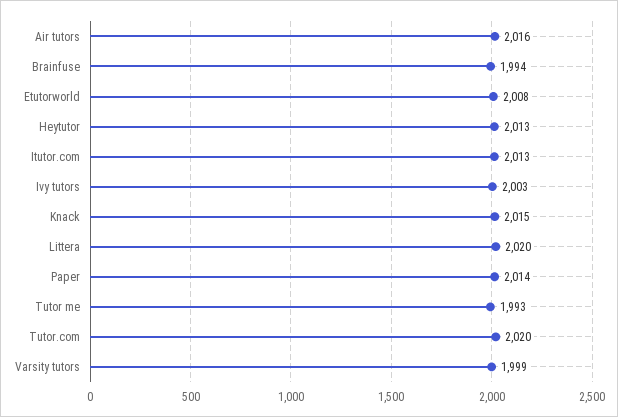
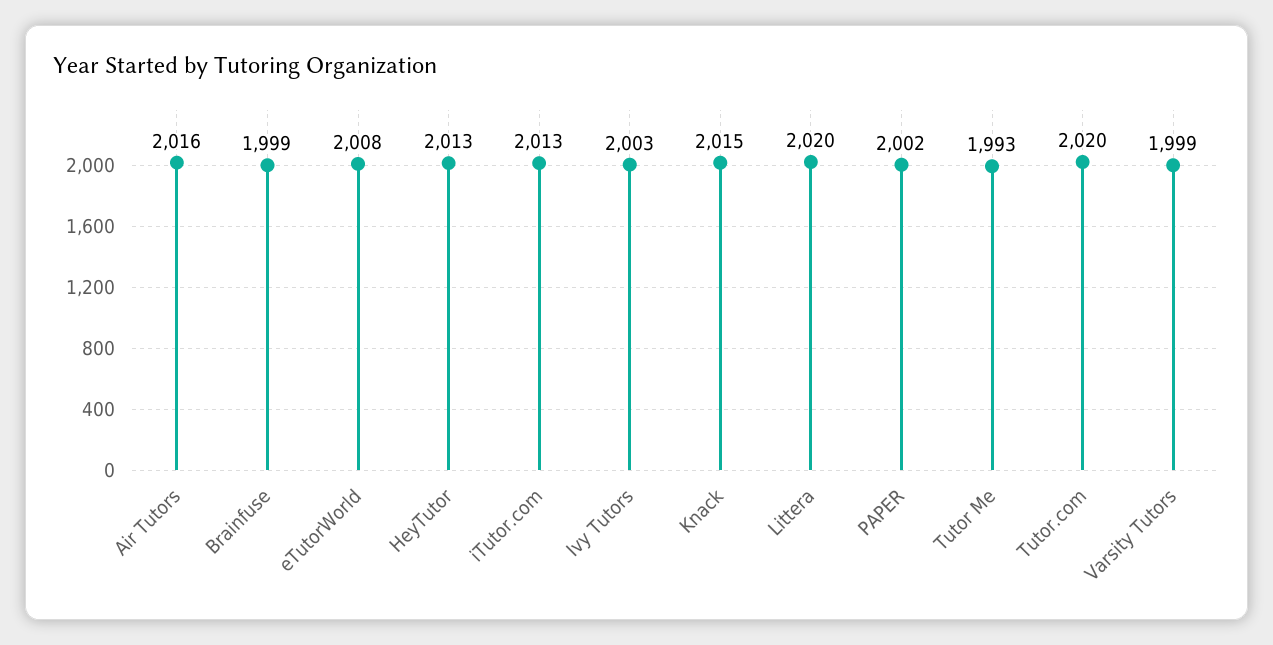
  {
    "Air tutors": 2016,
-   "Brainfuse": 1994,
+   "Brainfuse": 1999,
    "Etutorworld": 2008,
    "Heytutor": 2013,
    "Itutor.com": 2013,
    "Ivy tutors": 2003,
    "Knack": 2015,
    "Littera": 2020,
-   "Paper": 2014,
+   "Paper": 2002,
    "Tutor me": 1993,
    "Tutor.com": 2020,
    "Varsity tutors": 1999
  }

